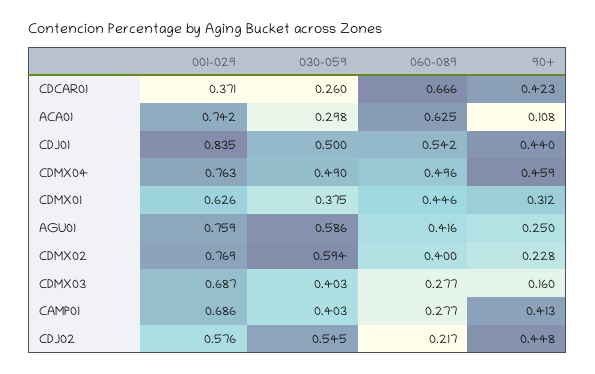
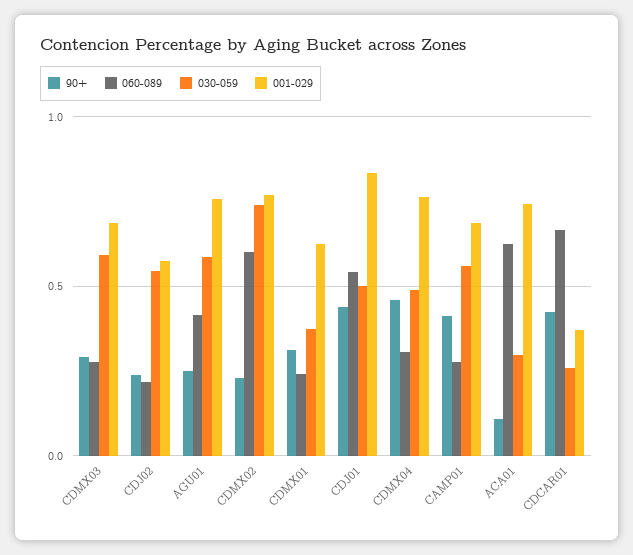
  {
    "001-029": {
      "CDCAR01": 0.371,
      "ACA01": 0.742,
      "CDJ01": 0.835,
      "CDMX04": 0.763,
      "CDMX01": 0.626,
      "AGU01": 0.759,
      "CDMX02": 0.769,
      "CDMX03": 0.687,
      "CAMP01": 0.686,
      "CDJ02": 0.576
    },
    "030-059": {
      "CDCAR01": 0.26,
      "ACA01": 0.298,
      "CDJ01": 0.5,
      "CDMX04": 0.49,
      "CDMX01": 0.375,
      "AGU01": 0.586,
-     "CDMX02": 0.594,
+     "CDMX02": 0.75,
-     "CDMX03": 0.403,
+     "CDMX03": 0.6,
-     "CAMP01": 0.403,
+     "CAMP01": 0.55,
      "CDJ02": 0.545
    },
    "060-089": {
      "CDCAR01": 0.666,
      "ACA01": 0.625,
      "CDJ01": 0.542,
-     "CDMX04": 0.496,
+     "CDMX04": 0.3,
-     "CDMX01": 0.446,
+     "CDMX01": 0.25,
      "AGU01": 0.416,
-     "CDMX02": 0.4,
+     "CDMX02": 0.6,
      "CDMX03": 0.277,
      "CAMP01": 0.277,
      "CDJ02": 0.217
    },
    "90+": {
      "CDCAR01": 0.423,
      "ACA01": 0.108,
      "CDJ01": 0.44,
      "CDMX04": 0.459,
      "CDMX01": 0.312,
      "AGU01": 0.25,
      "CDMX02": 0.228,
-     "CDMX03": 0.16,
+     "CDMX03": 0.3,
      "CAMP01": 0.413,
-     "CDJ02": 0.448
+     "CDJ02": 0.25
    }
  }

